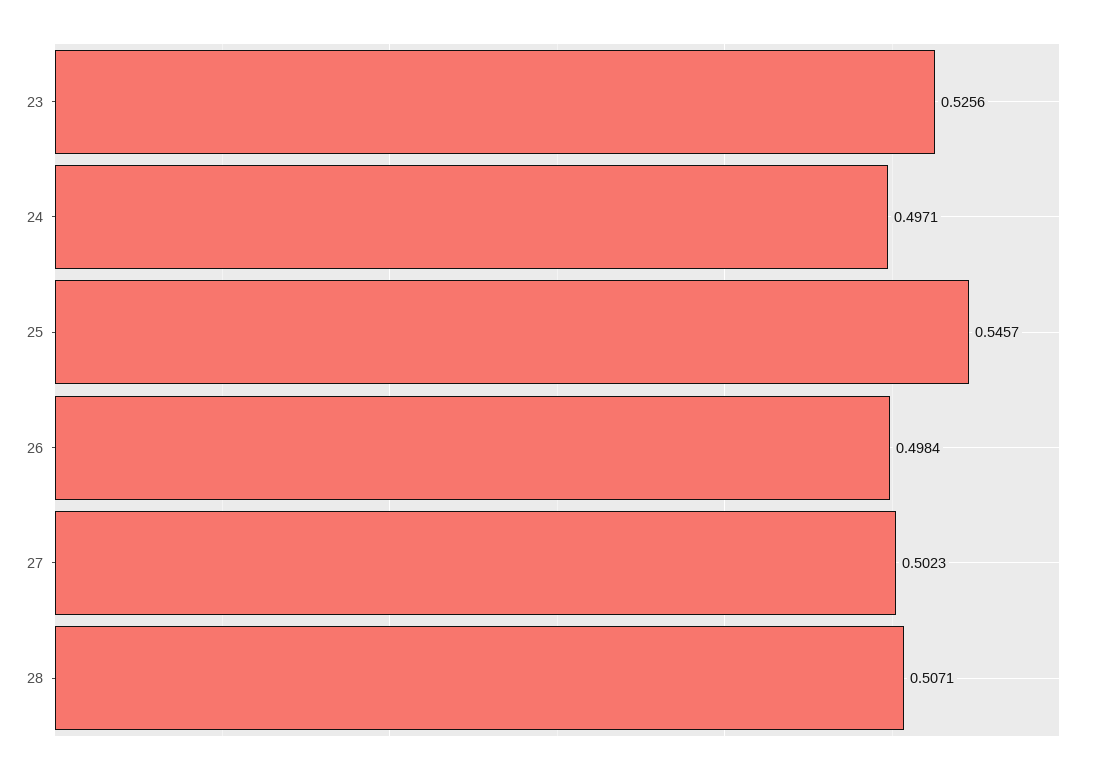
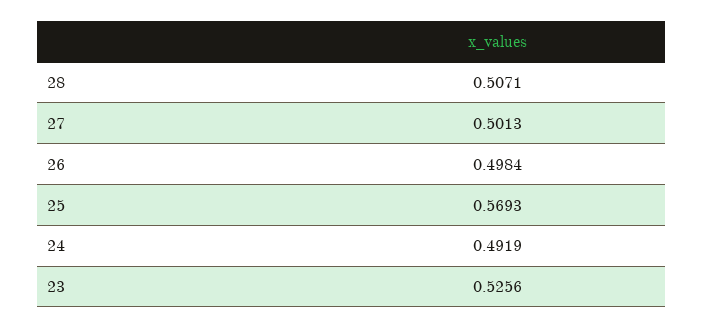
  {
    "23": 0.5256,
-   "24": 0.4971,
+   "24": 0.4919,
-   "25": 0.5457,
+   "25": 0.5693,
    "26": 0.4984,
-   "27": 0.5023,
+   "27": 0.5013,
    "28": 0.5071
  }

